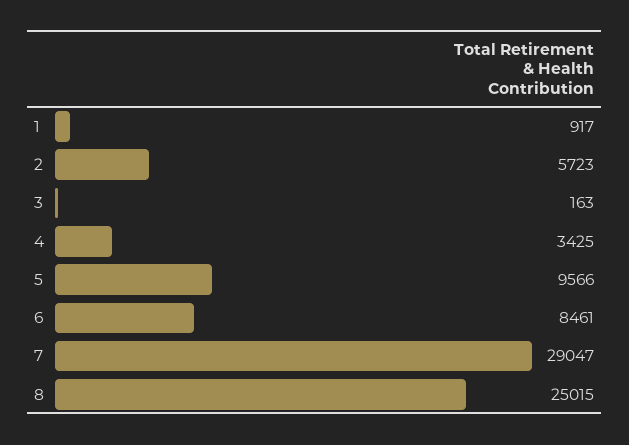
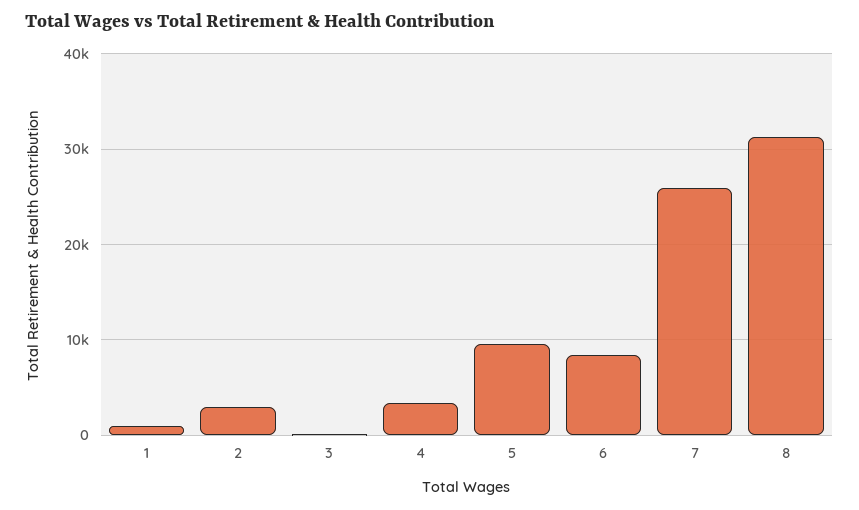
  {
    "1": 917,
-   "2": 5723,
+   "2": 3000,
    "3": 163,
    "4": 3425,
    "5": 9566,
    "6": 8461,
-   "7": 29047,
+   "7": 26000,
-   "8": 25015
+   "8": 31000
  }

